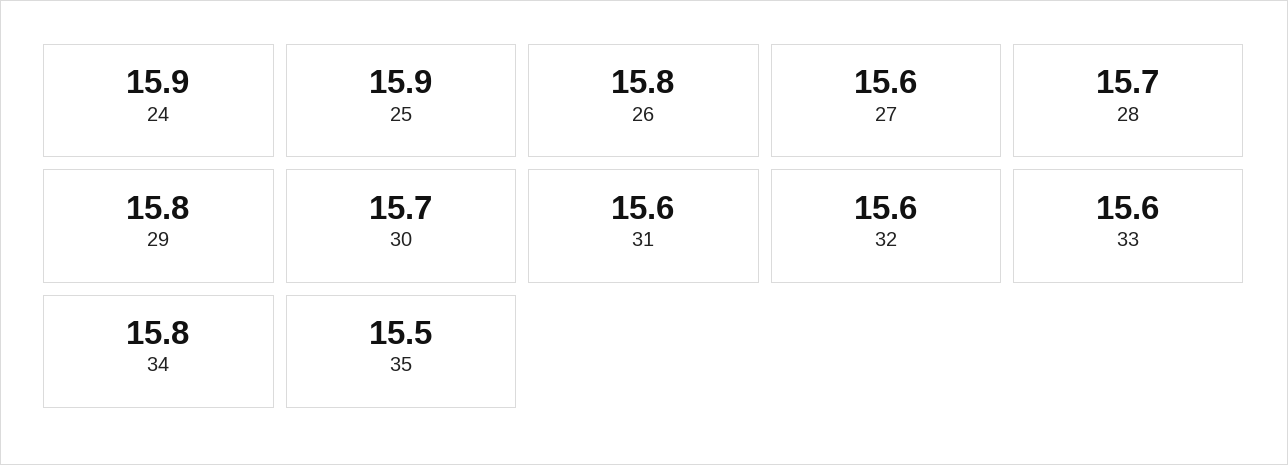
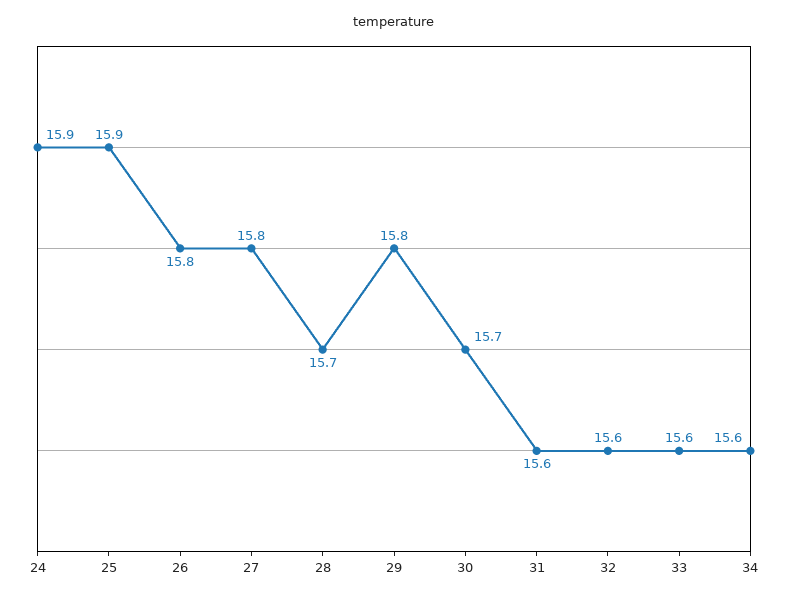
  {
    "24": 15.9,
    "25": 15.9,
    "26": 15.8,
-   "27": 15.6,
+   "27": 15.8,
    "28": 15.7,
    "29": 15.8,
    "30": 15.7,
    "31": 15.6,
    "32": 15.6,
    "33": 15.6,
-   "34": 15.8,
+   "34": 15.6
-   "35": 15.5
  }

